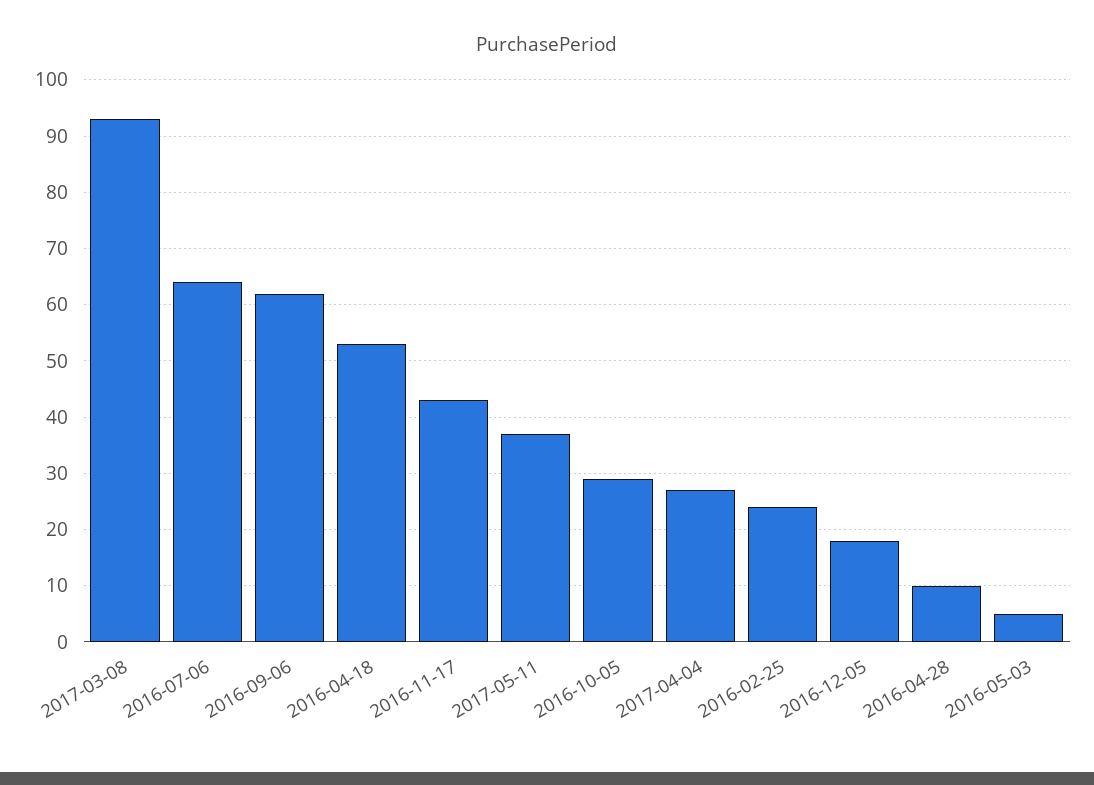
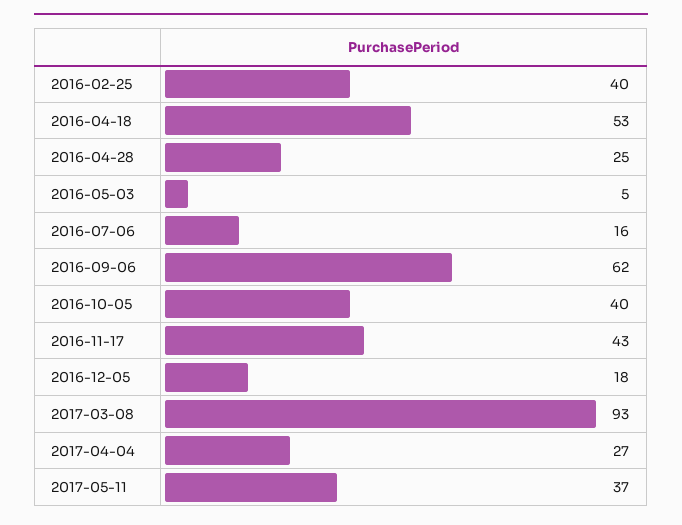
  {
    "2017-03-08": 93,
-   "2016-07-06": 65,
+   "2016-07-06": 16,
    "2016-09-06": 62,
    "2016-04-18": 53,
    "2016-11-17": 43,
    "2017-05-11": 37,
-   "2016-10-05": 30,
+   "2016-10-05": 40,
    "2017-04-04": 27,
-   "2016-02-25": 25,
+   "2016-02-25": 40,
    "2016-12-05": 18,
-   "2016-04-28": 10,
+   "2016-04-28": 25,
    "2016-05-03": 5
  }

